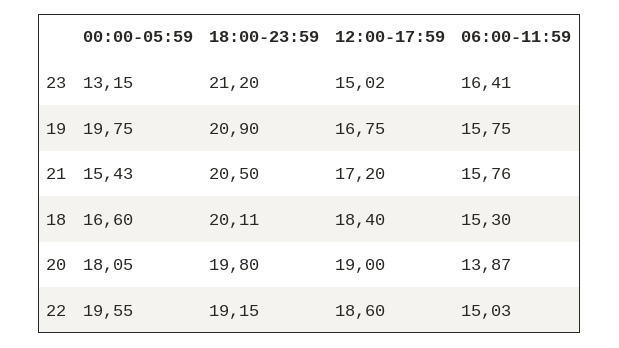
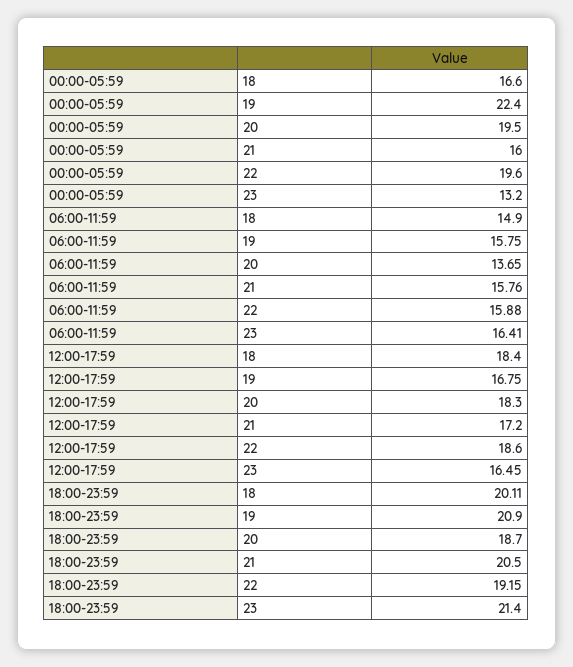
  {
    "00:00-05:59": {
      "23": 13.15,
-     "19": 19.75,
+     "19": 22.4,
-     "21": 15.43,
+     "21": 16,
      "18": 16.6,
-     "20": 18.05,
+     "20": 19.5,
      "22": 19.55
    },
    "18:00-23:59": {
-     "23": 21.2,
+     "23": 21.4,
      "19": 20.9,
      "21": 20.5,
      "18": 20.11,
-     "20": 19.8,
+     "20": 18.7,
      "22": 19.15
    },
    "12:00-17:59": {
-     "23": 15.02,
+     "23": 16.45,
      "19": 16.75,
      "21": 17.2,
      "18": 18.4,
-     "20": 19,
+     "20": 18.3,
      "22": 18.6
    },
    "06:00-11:59": {
      "23": 16.41,
      "19": 15.75,
      "21": 15.76,
-     "18": 15.3,
+     "18": 14.9,
-     "20": 13.87,
+     "20": 13.65,
-     "22": 15.03
+     "22": 15.88
    }
  }

